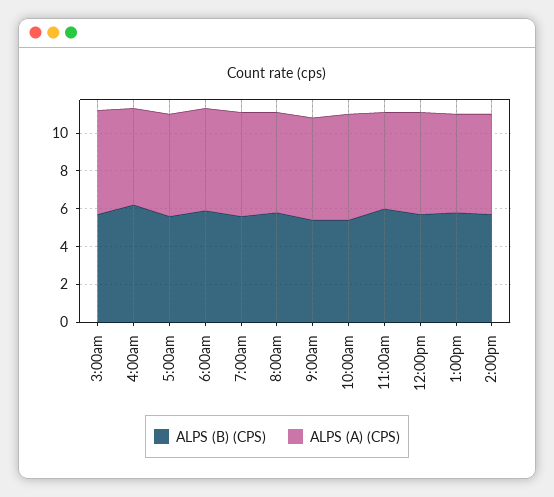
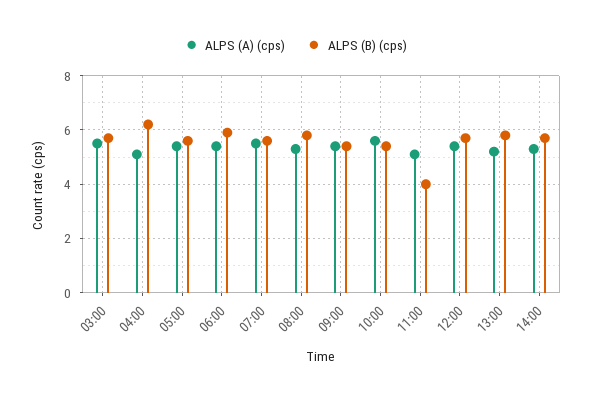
  {
    "ALPS (B) (CPS)": {
      "3:00am": 5.5,
      "4:00am": 6,
      "5:00am": 5.5,
      "6:00am": 6,
      "7:00am": 5.5,
      "8:00am": 6,
      "9:00am": 5.5,
      "10:00am": 5.5,
-     "11:00am": 6,
+     "11:00am": 4,
      "12:00pm": 5.5,
      "1:00pm": 6,
      "2:00pm": 5.5
    },
    "ALPS (A) (CPS)": {
      "3:00am": 5.5,
      "4:00am": 5,
      "5:00am": 5.5,
      "6:00am": 5.5,
      "7:00am": 5.5,
      "8:00am": 5.5,
      "9:00am": 5.5,
      "10:00am": 5.5,
      "11:00am": 5,
      "12:00pm": 5.5,
      "1:00pm": 5,
      "2:00pm": 5.5
    }
  }

